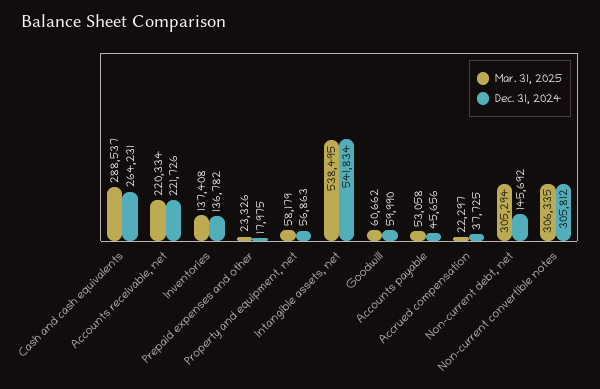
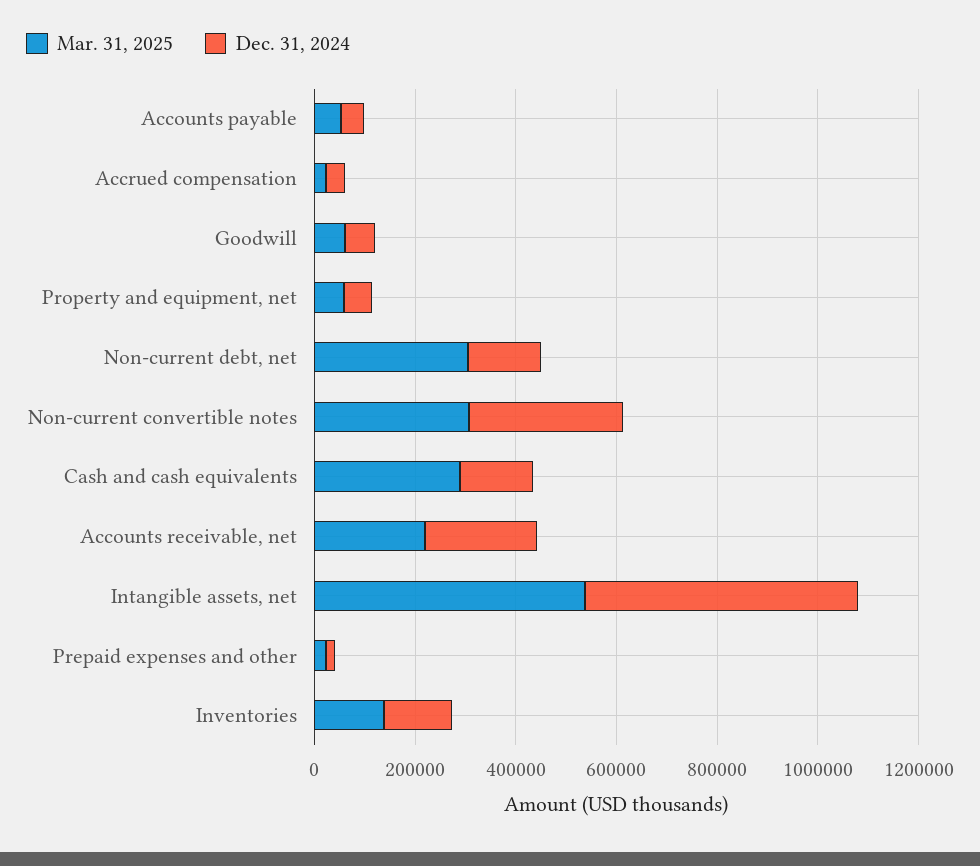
  {
    "Mar. 31, 2025": {
      "Cash and cash equivalents": 288537,
      "Accounts receivable, net": 220334,
      "Inventories": 137408,
      "Prepaid expenses and other": 23326,
      "Property and equipment, net": 58179,
      "Intangible assets, net": 538495,
      "Goodwill": 60662,
      "Accounts payable": 53058,
      "Accrued compensation": 22297,
      "Non-current debt, net": 305294,
      "Non-current convertible notes": 306335
    },
    "Dec. 31, 2024": {
-     "Cash and cash equivalents": 264231,
+     "Cash and cash equivalents": 150000,
      "Accounts receivable, net": 221726,
      "Inventories": 136782,
      "Prepaid expenses and other": 17975,
      "Property and equipment, net": 56863,
      "Intangible assets, net": 541834,
      "Goodwill": 59990,
      "Accounts payable": 45656,
      "Accrued compensation": 37725,
      "Non-current debt, net": 145692,
      "Non-current convertible notes": 305812
    }
  }

